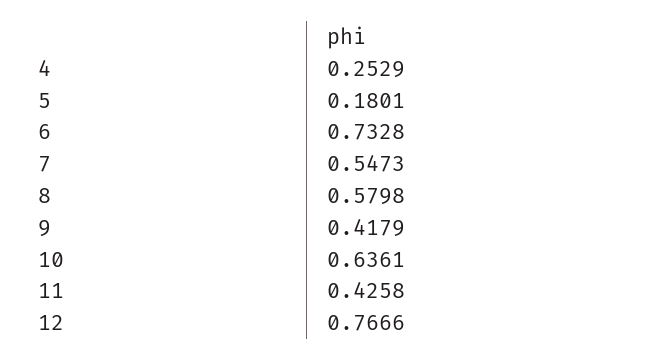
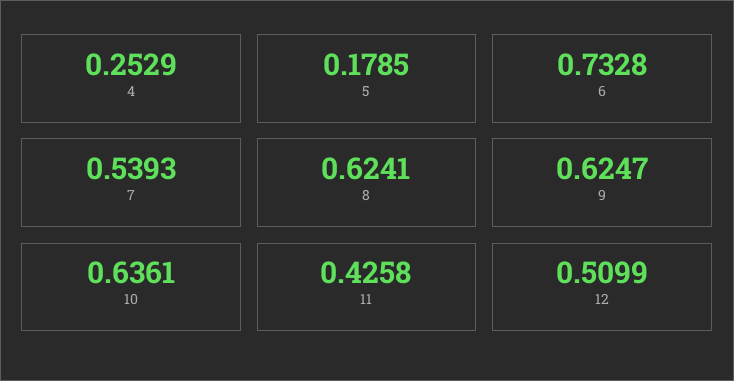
  {
    "4": 0.2529,
-   "5": 0.1801,
+   "5": 0.1785,
    "6": 0.7328,
-   "7": 0.5473,
+   "7": 0.5393,
-   "8": 0.5798,
+   "8": 0.6241,
-   "9": 0.4179,
+   "9": 0.6247,
    "10": 0.6361,
    "11": 0.4258,
-   "12": 0.7666
+   "12": 0.5099
  }

